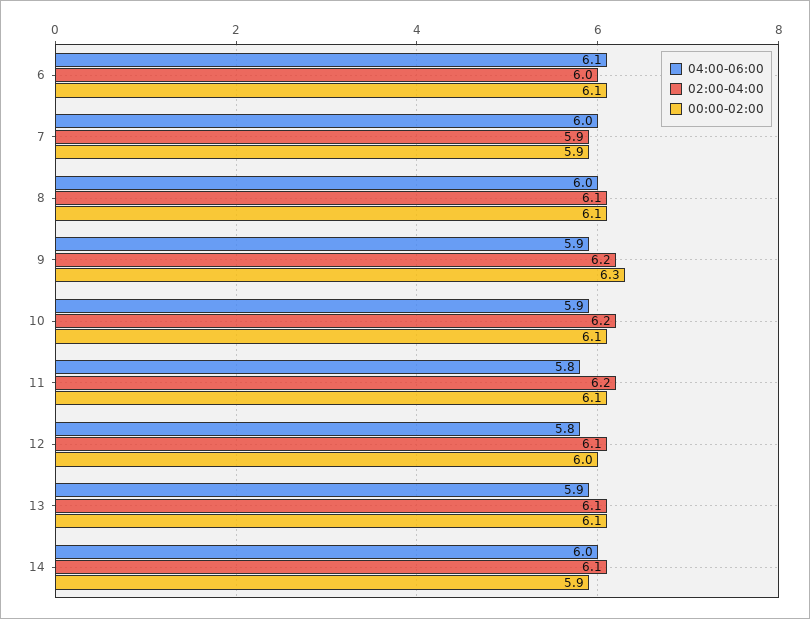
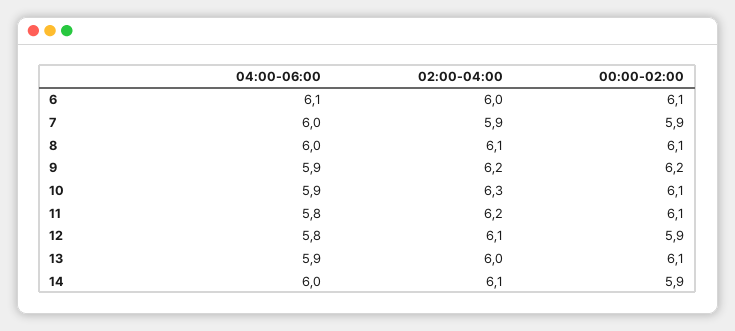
  {
    "04:00-06:00": {
      "6": 6.1,
      "7": 6,
      "8": 6,
      "9": 5.9,
      "10": 5.9,
      "11": 5.8,
      "12": 5.8,
      "13": 5.9,
      "14": 6
    },
    "02:00-04:00": {
      "6": 6,
      "7": 5.9,
      "8": 6.1,
      "9": 6.2,
-     "10": 6.2,
+     "10": 6.3,
      "11": 6.2,
      "12": 6.1,
-     "13": 6.1,
+     "13": 6,
      "14": 6.1
    },
    "00:00-02:00": {
      "6": 6.1,
      "7": 5.9,
      "8": 6.1,
-     "9": 6.3,
+     "9": 6.2,
      "10": 6.1,
      "11": 6.1,
-     "12": 6,
+     "12": 5.9,
      "13": 6.1,
      "14": 5.9
    }
  }

